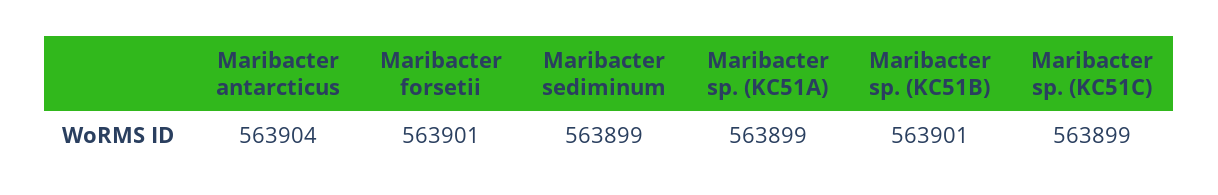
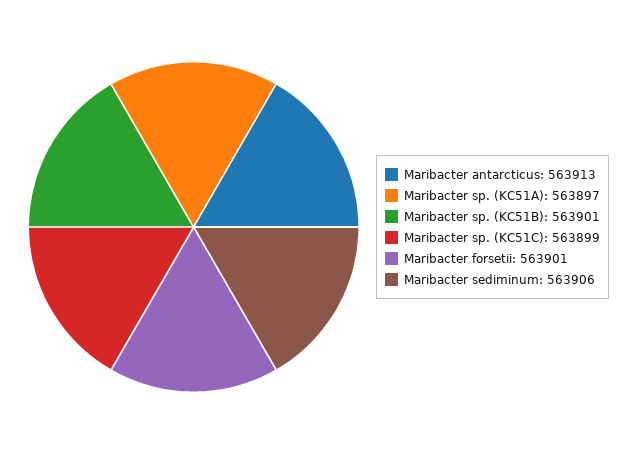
  {
-   "Maribacter antarcticus": 563904,
+   "Maribacter antarcticus": 563913,
    "Maribacter forsetii": 563901,
-   "Maribacter sediminum": 563899,
+   "Maribacter sediminum": 563906,
-   "Maribacter sp. (KC51A)": 563899,
+   "Maribacter sp. (KC51A)": 563897,
    "Maribacter sp. (KC51B)": 563901,
    "Maribacter sp. (KC51C)": 563899
  }

